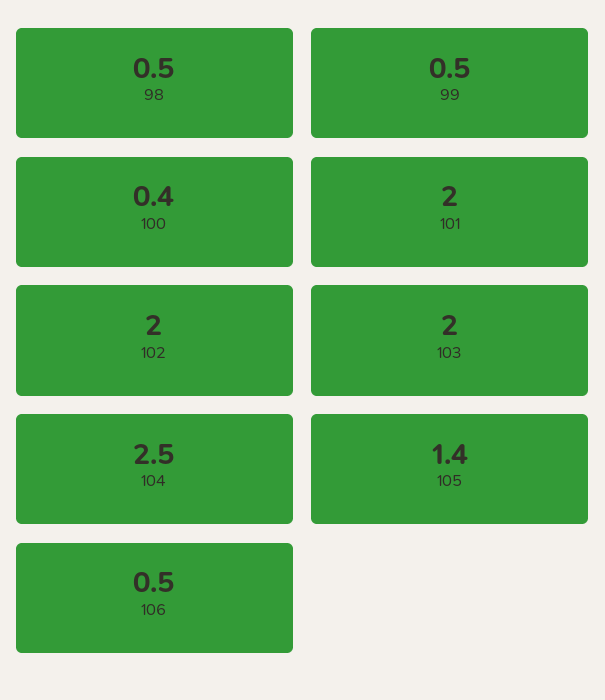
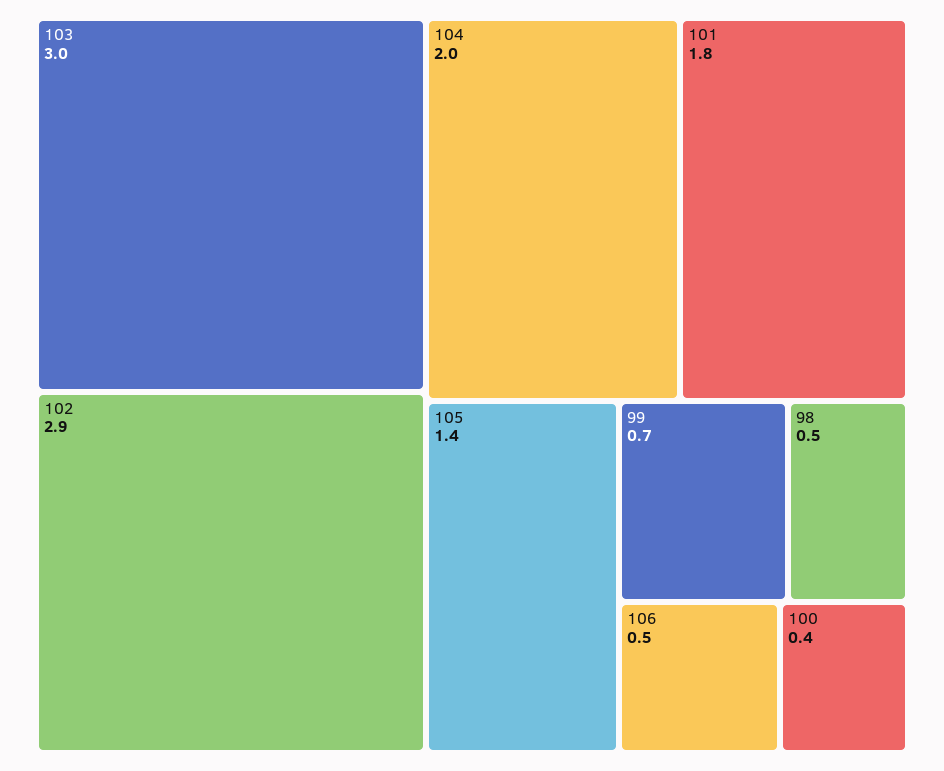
  {
    "98": 0.5,
-   "99": 0.5,
+   "99": 0.7,
    "100": 0.4,
-   "101": 2,
+   "101": 1.8,
-   "102": 2,
+   "102": 2.9,
-   "103": 2,
+   "103": 3,
-   "104": 2.5,
+   "104": 2,
    "105": 1.4,
    "106": 0.5
  }

